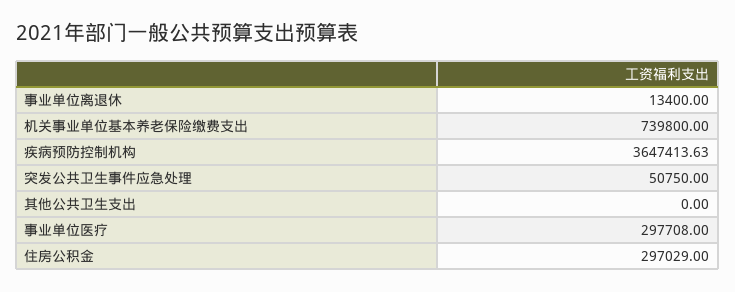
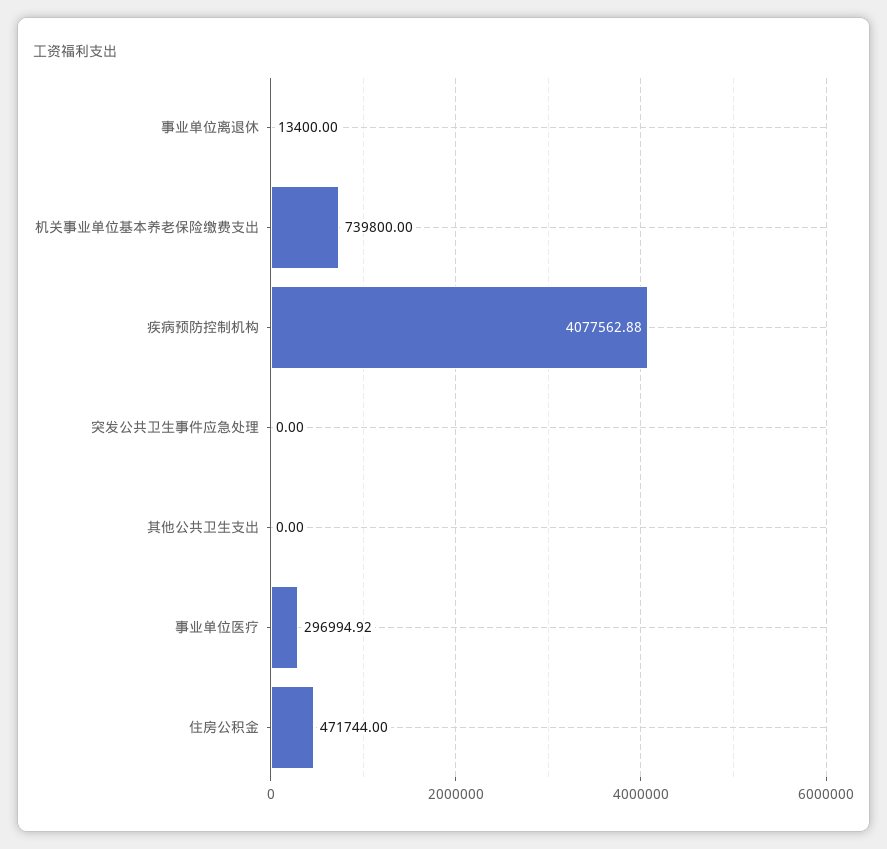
  {
    "事业单位离退休": 13400,
    "机关事业单位基本养老保险缴费支出": 739800,
-   "疾病预防控制机构": 3647413.63,
+   "疾病预防控制机构": 4077562.88,
-   "突发公共卫生事件应急处理": 50750,
+   "突发公共卫生事件应急处理": 0,
    "其他公共卫生支出": 0,
-   "事业单位医疗": 297708,
+   "事业单位医疗": 296994.92,
-   "住房公积金": 297029
+   "住房公积金": 471744
  }

